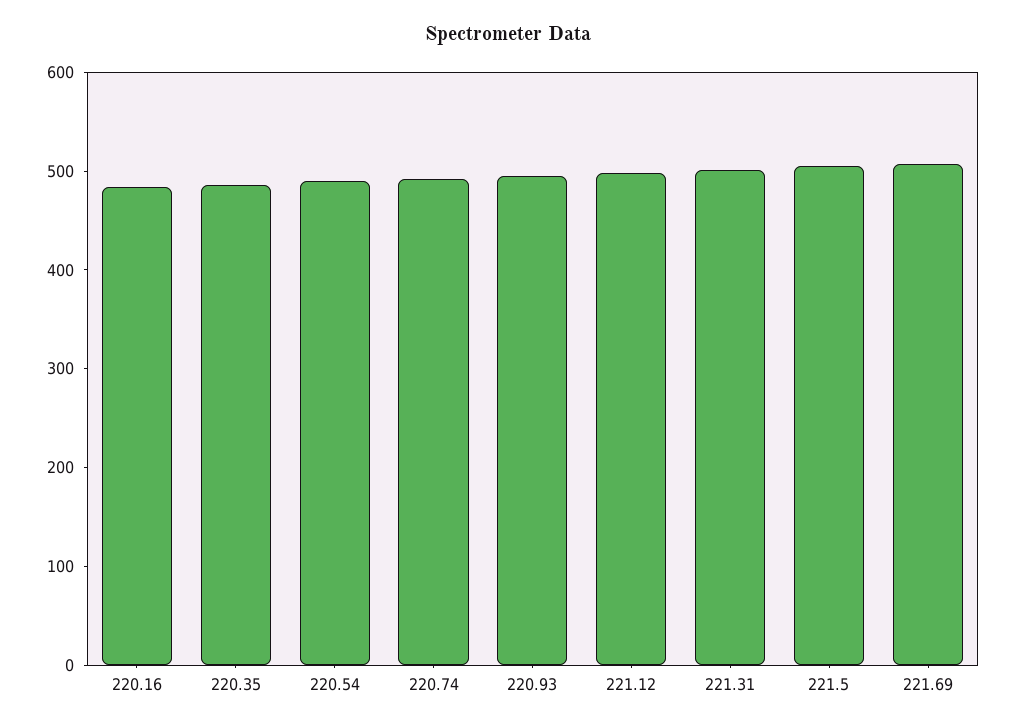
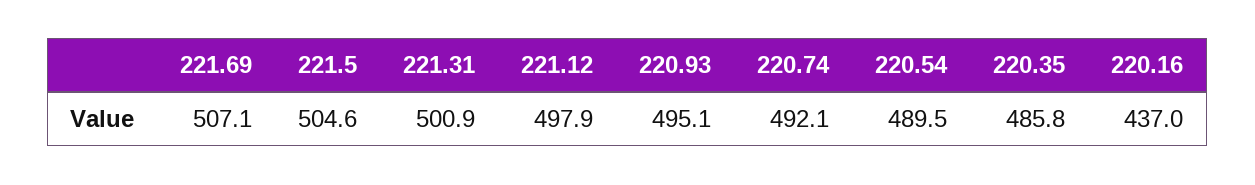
  {
-   "220.16": 480,
+   "220.16": 437,
    "220.35": 485.8,
    "220.54": 489.5,
    "220.74": 492.1,
    "220.93": 495.1,
    "221.12": 497.9,
    "221.31": 500.9,
    "221.5": 504.6,
    "221.69": 507.1
  }

